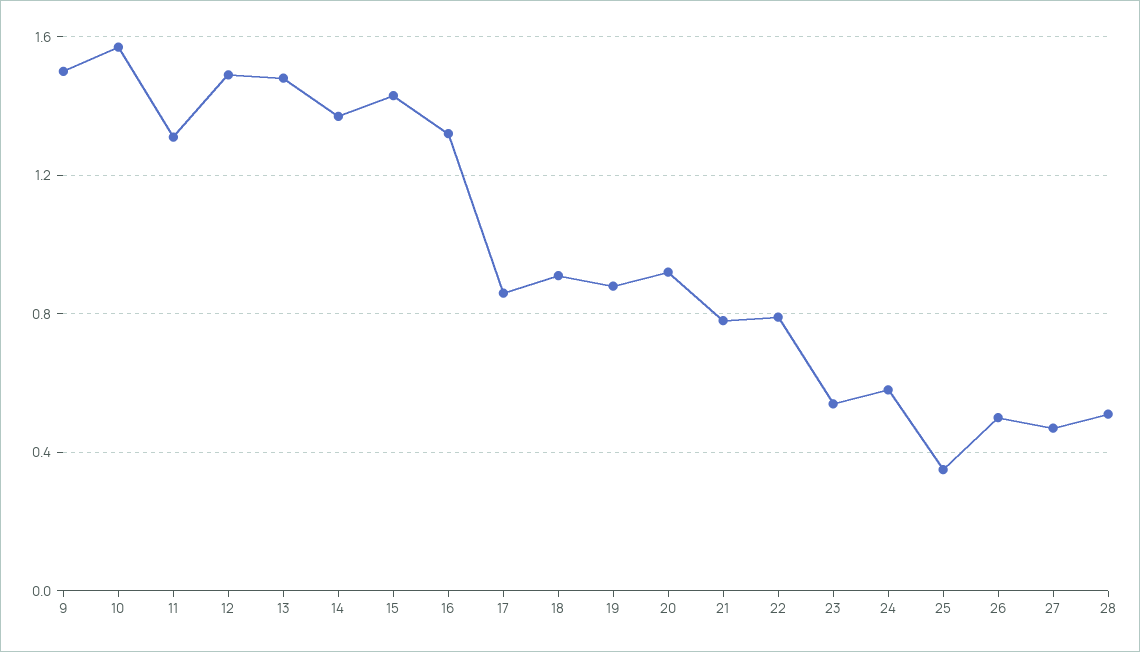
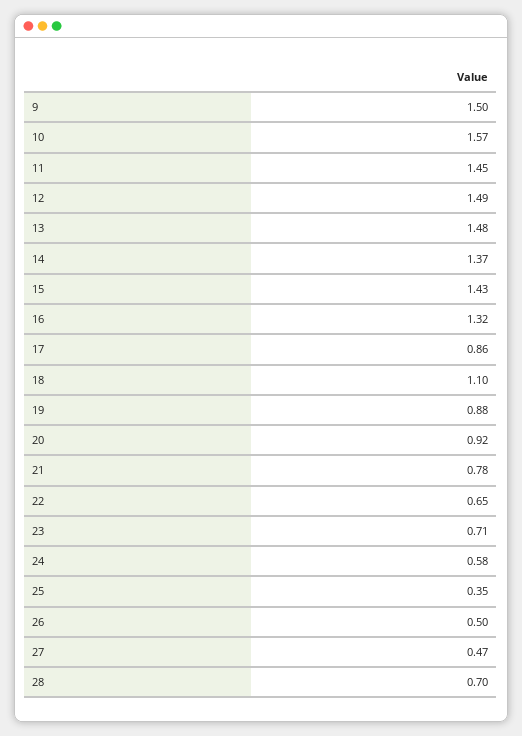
  {
    "9": 1.5,
    "10": 1.57,
-   "11": 1.3,
+   "11": 1.45,
    "12": 1.49,
    "13": 1.48,
    "14": 1.37,
    "15": 1.43,
    "16": 1.32,
    "17": 0.86,
-   "18": 0.9,
+   "18": 1.1,
    "19": 0.88,
    "20": 0.92,
    "21": 0.78,
-   "22": 0.8,
+   "22": 0.65,
-   "23": 0.55,
+   "23": 0.71,
    "24": 0.58,
    "25": 0.35,
    "26": 0.5,
    "27": 0.47,
-   "28": 0.5
+   "28": 0.7
  }

